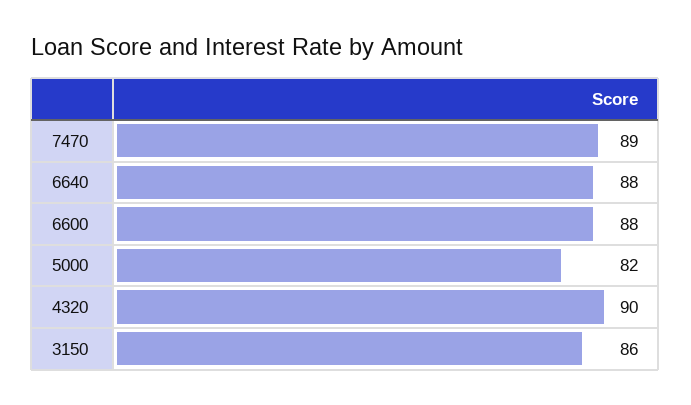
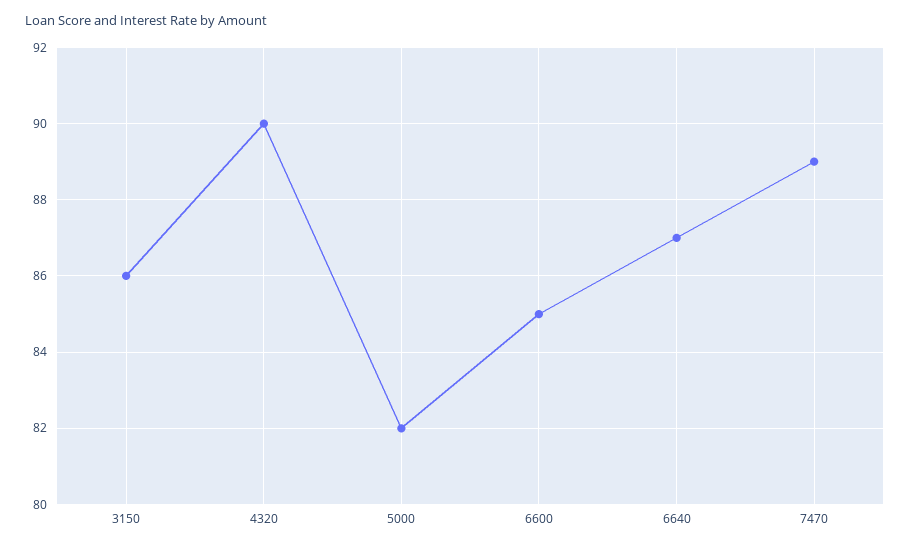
  {
    "7470": 89,
-   "6640": 88,
+   "6640": 87,
-   "6600": 88,
+   "6600": 85,
    "5000": 82,
    "4320": 90,
    "3150": 86
  }

